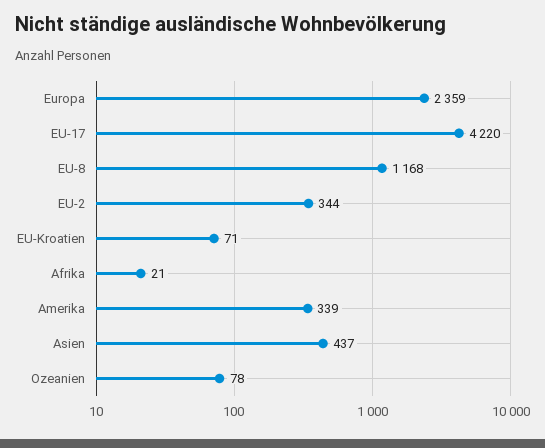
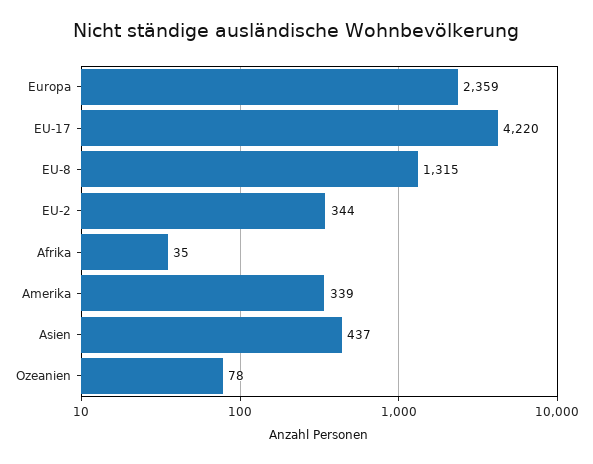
  {
    "Europa": 2359,
    "EU-17": 4220,
-   "EU-8": 1168,
+   "EU-8": 1315,
    "EU-2": 344,
-   "EU-Kroatien": 71,
-   "Afrika": 21,
+   "Afrika": 35,
    "Amerika": 339,
    "Asien": 437,
    "Ozeanien": 78
  }

